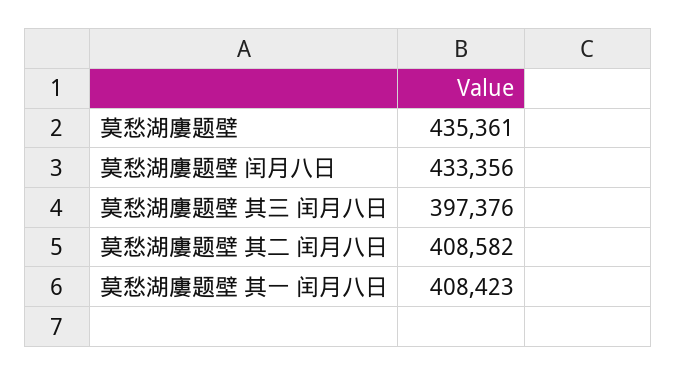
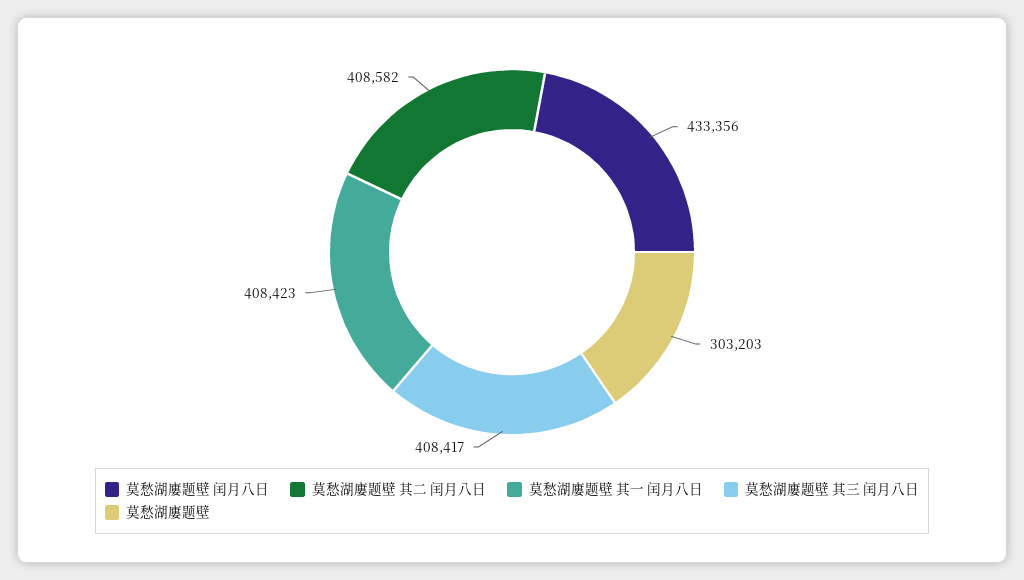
  {
-   "莫愁湖廔题壁": 435361,
+   "莫愁湖廔题壁": 303203,
    "莫愁湖廔题壁 闰月八日": 433356,
-   "莫愁湖廔题壁 其三 闰月八日": 397376,
+   "莫愁湖廔题壁 其三 闰月八日": 408417,
    "莫愁湖廔题壁 其二 闰月八日": 408582,
    "莫愁湖廔题壁 其一 闰月八日": 408423
  }

